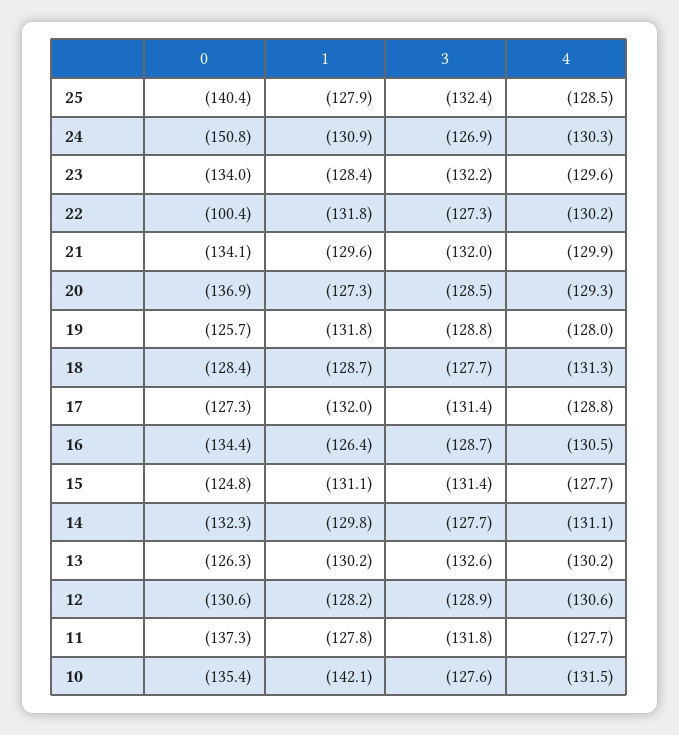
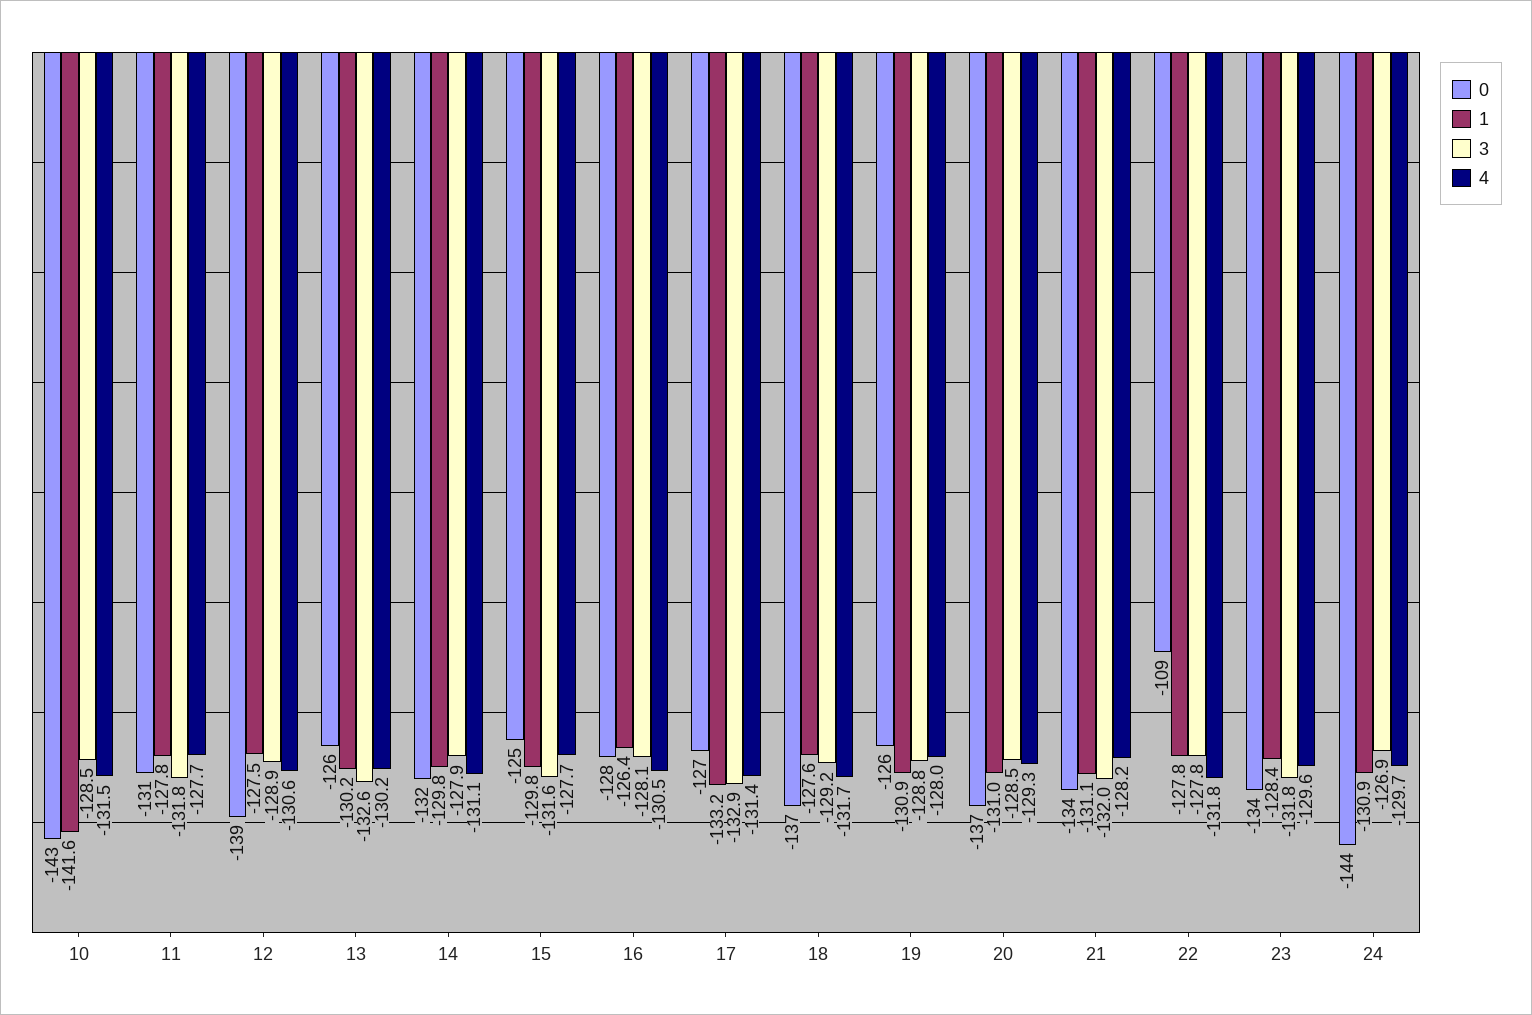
  {
    "0": {
-     "25": -140.4,
-     "24": -150.8,
+     "24": -144,
      "23": -134,
-     "22": -100.4,
+     "22": -109,
      "21": -134.1,
      "20": -136.9,
      "19": -125.7,
-     "18": -128.4,
+     "18": -137,
      "17": -127.3,
-     "16": -134.4,
+     "16": -128,
      "15": -124.8,
      "14": -132.3,
      "13": -126.3,
-     "12": -130.6,
+     "12": -139,
-     "11": -137.3,
+     "11": -131,
-     "10": -135.4
+     "10": -143
    },
    "1": {
-     "25": -127.9,
      "24": -130.9,
      "23": -128.4,
-     "22": -131.8,
+     "22": -127.8,
-     "21": -129.6,
+     "21": -131.1,
-     "20": -127.3,
+     "20": -131,
-     "19": -131.8,
+     "19": -130.9,
-     "18": -128.7,
+     "18": -127.6,
-     "17": -132,
+     "17": -133.2,
      "16": -126.4,
-     "15": -131.1,
+     "15": -129.8,
      "14": -129.8,
      "13": -130.2,
-     "12": -128.2,
+     "12": -127.5,
      "11": -127.8,
-     "10": -142.1
+     "10": -141.6
    },
    "3": {
-     "25": -132.4,
      "24": -126.9,
-     "23": -132.2,
+     "23": -131.8,
-     "22": -127.3,
+     "22": -127.8,
      "21": -132,
      "20": -128.5,
      "19": -128.8,
-     "18": -127.7,
+     "18": -129.2,
-     "17": -131.4,
+     "17": -132.9,
-     "16": -128.7,
+     "16": -128.1,
-     "15": -131.4,
+     "15": -131.6,
-     "14": -127.7,
+     "14": -127.9,
      "13": -132.6,
      "12": -128.9,
      "11": -131.8,
-     "10": -127.6
+     "10": -128.5
    },
    "4": {
-     "25": -128.5,
-     "24": -130.3,
+     "24": -129.7,
      "23": -129.6,
-     "22": -130.2,
+     "22": -131.8,
-     "21": -129.9,
+     "21": -128.2,
      "20": -129.3,
      "19": -128,
-     "18": -131.3,
+     "18": -131.7,
-     "17": -128.8,
+     "17": -131.4,
      "16": -130.5,
      "15": -127.7,
      "14": -131.1,
      "13": -130.2,
      "12": -130.6,
      "11": -127.7,
      "10": -131.5
    }
  }

